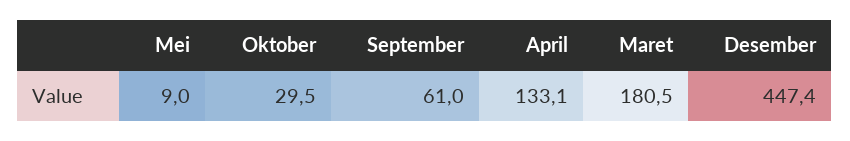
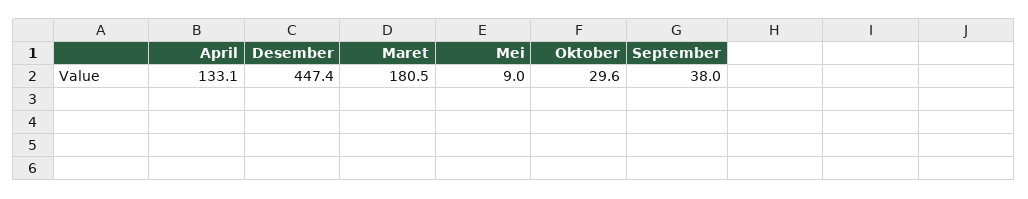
  {
    "Mei": 9,
-   "Oktober": 29.5,
+   "Oktober": 29.6,
-   "September": 61,
+   "September": 38,
    "April": 133.1,
    "Maret": 180.5,
    "Desember": 447.4
  }

